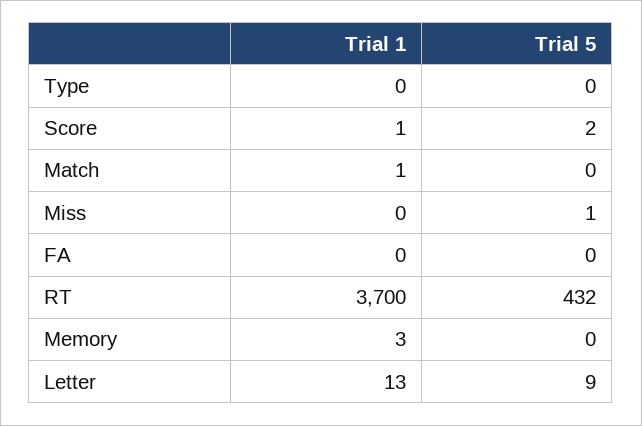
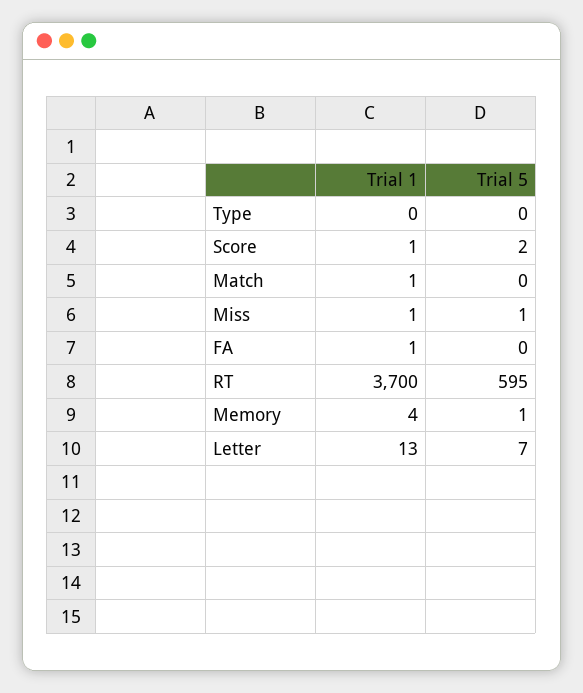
  {
    "Trial 1": {
      "Type": 0,
      "Score": 1,
      "Match": 1,
-     "Miss": 0,
+     "Miss": 1,
-     "FA": 0,
+     "FA": 1,
      "RT": 3700,
-     "Memory": 3,
+     "Memory": 4,
      "Letter": 13
    },
    "Trial 5": {
      "Type": 0,
      "Score": 2,
      "Match": 0,
      "Miss": 1,
      "FA": 0,
-     "RT": 432,
+     "RT": 595,
-     "Memory": 0,
+     "Memory": 1,
-     "Letter": 9
+     "Letter": 7
    }
  }

